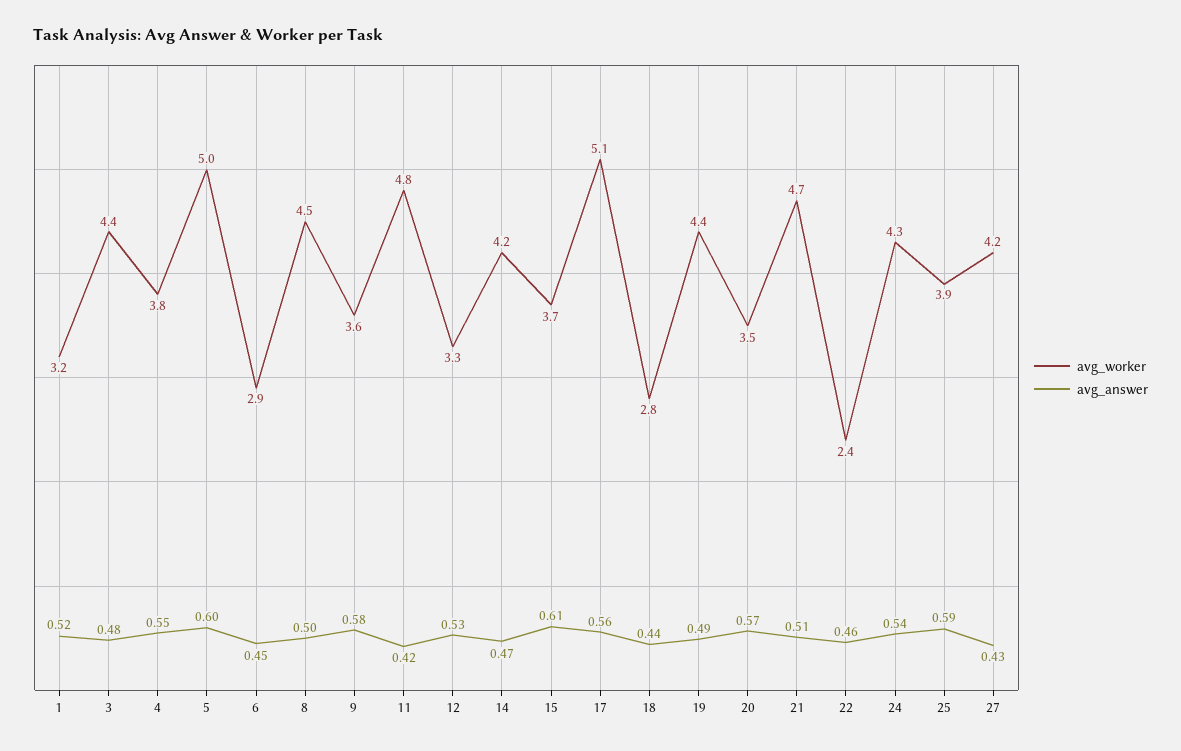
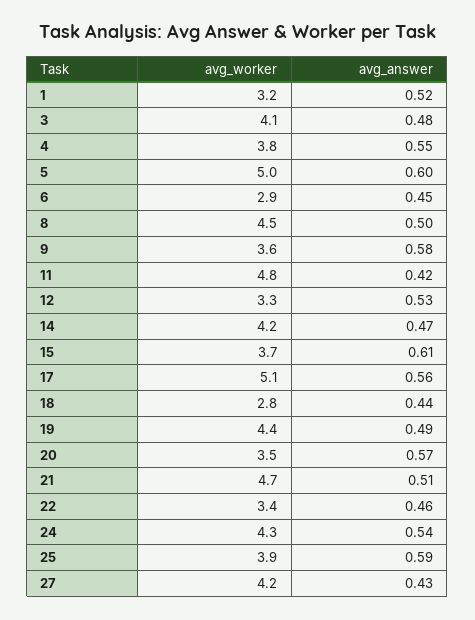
  {
    "avg_worker": {
      "1": 3.2,
-     "3": 4.4,
+     "3": 4.1,
      "4": 3.8,
      "5": 5,
      "6": 2.9,
      "8": 4.5,
      "9": 3.6,
      "11": 4.8,
      "12": 3.3,
      "14": 4.2,
      "15": 3.7,
      "17": 5.1,
      "18": 2.8,
      "19": 4.4,
      "20": 3.5,
      "21": 4.7,
-     "22": 2.4,
+     "22": 3.4,
      "24": 4.3,
      "25": 3.9,
      "27": 4.2
    },
    "avg_answer": {
      "1": 0.52,
      "3": 0.48,
      "4": 0.55,
      "5": 0.6,
      "6": 0.45,
      "8": 0.5,
      "9": 0.58,
      "11": 0.42,
      "12": 0.53,
      "14": 0.47,
      "15": 0.61,
      "17": 0.56,
      "18": 0.44,
      "19": 0.49,
      "20": 0.57,
      "21": 0.51,
      "22": 0.46,
      "24": 0.54,
      "25": 0.59,
      "27": 0.43
    }
  }

